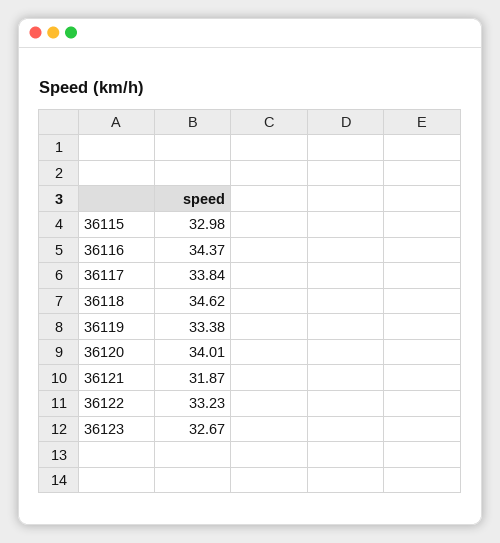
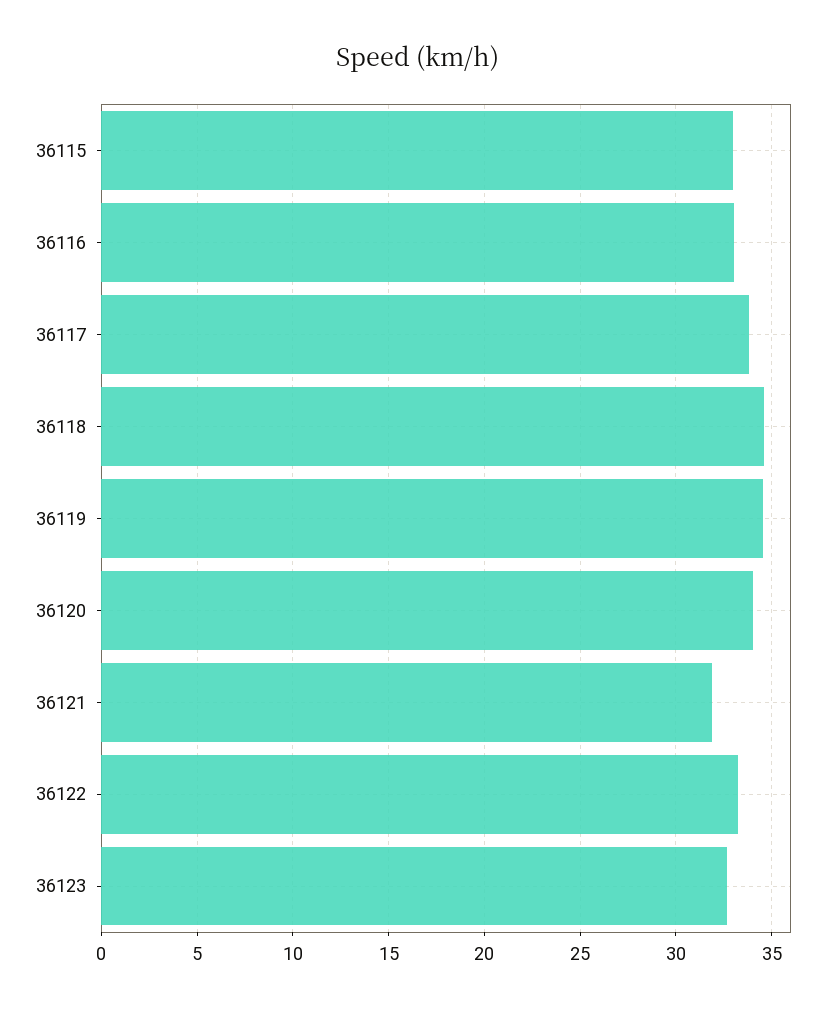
  {
    "36115": 32.98,
-   "36116": 34.37,
+   "36116": 33,
    "36117": 33.84,
    "36118": 34.62,
-   "36119": 33.38,
+   "36119": 34.5,
    "36120": 34.01,
    "36121": 31.87,
    "36122": 33.23,
    "36123": 32.67
  }

